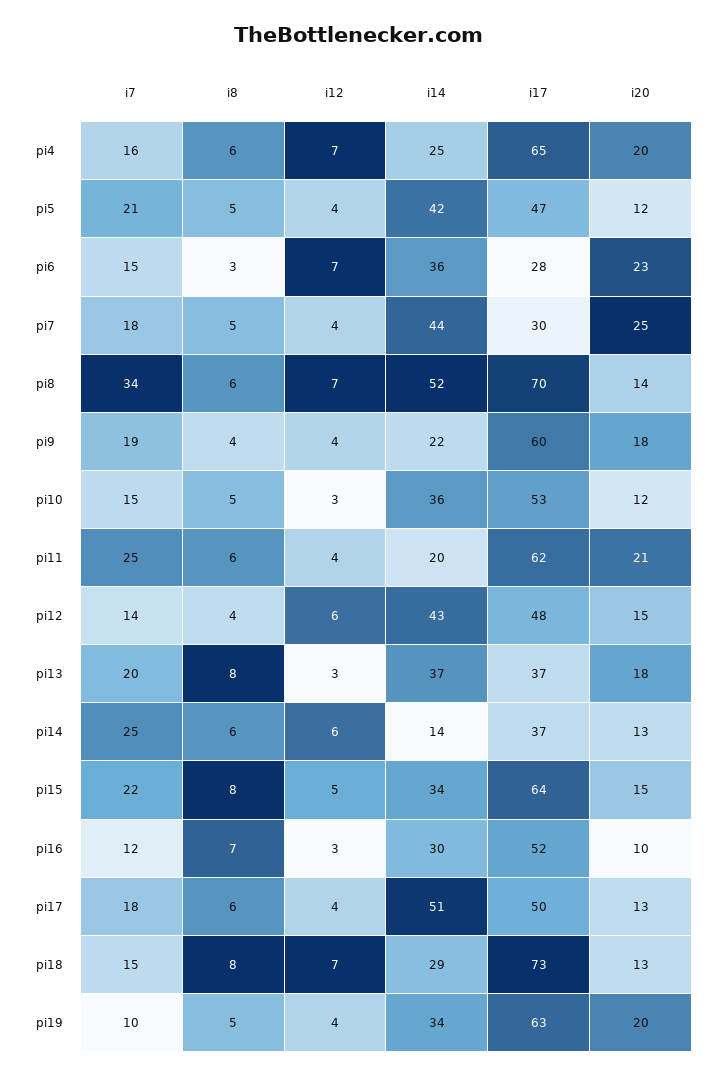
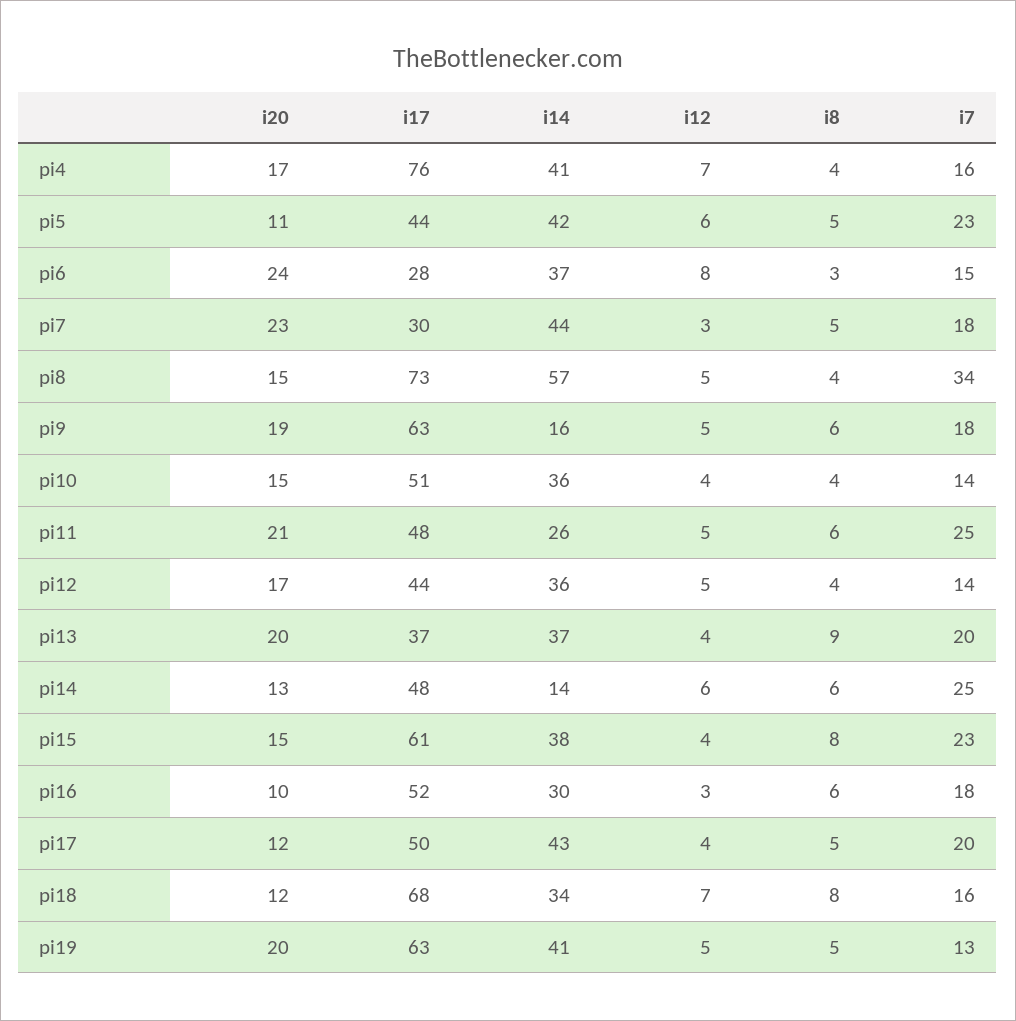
  {
    "i7": {
      "pi4": 16,
-     "pi5": 21,
+     "pi5": 23,
      "pi6": 15,
      "pi7": 18,
      "pi8": 34,
-     "pi9": 19,
+     "pi9": 18,
-     "pi10": 15,
+     "pi10": 14,
      "pi11": 25,
      "pi12": 14,
      "pi13": 20,
      "pi14": 25,
-     "pi15": 22,
+     "pi15": 23,
-     "pi16": 12,
+     "pi16": 18,
-     "pi17": 18,
+     "pi17": 20,
-     "pi18": 15,
+     "pi18": 16,
-     "pi19": 10
+     "pi19": 13
    },
    "i8": {
-     "pi4": 6,
+     "pi4": 4,
      "pi5": 5,
      "pi6": 3,
      "pi7": 5,
-     "pi8": 6,
+     "pi8": 4,
-     "pi9": 4,
+     "pi9": 6,
-     "pi10": 5,
+     "pi10": 4,
      "pi11": 6,
      "pi12": 4,
-     "pi13": 8,
+     "pi13": 9,
      "pi14": 6,
      "pi15": 8,
-     "pi16": 7,
+     "pi16": 6,
-     "pi17": 6,
+     "pi17": 5,
      "pi18": 8,
      "pi19": 5
    },
    "i12": {
      "pi4": 7,
-     "pi5": 4,
+     "pi5": 6,
-     "pi6": 7,
+     "pi6": 8,
-     "pi7": 4,
+     "pi7": 3,
-     "pi8": 7,
+     "pi8": 5,
-     "pi9": 4,
+     "pi9": 5,
-     "pi10": 3,
+     "pi10": 4,
-     "pi11": 4,
+     "pi11": 5,
-     "pi12": 6,
+     "pi12": 5,
-     "pi13": 3,
+     "pi13": 4,
      "pi14": 6,
-     "pi15": 5,
+     "pi15": 4,
      "pi16": 3,
      "pi17": 4,
      "pi18": 7,
-     "pi19": 4
+     "pi19": 5
    },
    "i14": {
-     "pi4": 25,
+     "pi4": 41,
      "pi5": 42,
-     "pi6": 36,
+     "pi6": 37,
      "pi7": 44,
-     "pi8": 52,
+     "pi8": 57,
-     "pi9": 22,
+     "pi9": 16,
      "pi10": 36,
-     "pi11": 20,
+     "pi11": 26,
-     "pi12": 43,
+     "pi12": 36,
      "pi13": 37,
      "pi14": 14,
-     "pi15": 34,
+     "pi15": 38,
      "pi16": 30,
-     "pi17": 51,
+     "pi17": 43,
-     "pi18": 29,
+     "pi18": 34,
-     "pi19": 34
+     "pi19": 41
    },
    "i17": {
-     "pi4": 65,
+     "pi4": 76,
-     "pi5": 47,
+     "pi5": 44,
      "pi6": 28,
      "pi7": 30,
-     "pi8": 70,
+     "pi8": 73,
-     "pi9": 60,
+     "pi9": 63,
-     "pi10": 53,
+     "pi10": 51,
-     "pi11": 62,
+     "pi11": 48,
-     "pi12": 48,
+     "pi12": 44,
      "pi13": 37,
-     "pi14": 37,
+     "pi14": 48,
-     "pi15": 64,
+     "pi15": 61,
      "pi16": 52,
      "pi17": 50,
-     "pi18": 73,
+     "pi18": 68,
      "pi19": 63
    },
    "i20": {
-     "pi4": 20,
+     "pi4": 17,
-     "pi5": 12,
+     "pi5": 11,
-     "pi6": 23,
+     "pi6": 24,
-     "pi7": 25,
+     "pi7": 23,
-     "pi8": 14,
+     "pi8": 15,
-     "pi9": 18,
+     "pi9": 19,
-     "pi10": 12,
+     "pi10": 15,
      "pi11": 21,
-     "pi12": 15,
+     "pi12": 17,
-     "pi13": 18,
+     "pi13": 20,
      "pi14": 13,
      "pi15": 15,
      "pi16": 10,
-     "pi17": 13,
+     "pi17": 12,
-     "pi18": 13,
+     "pi18": 12,
      "pi19": 20
    }
  }

